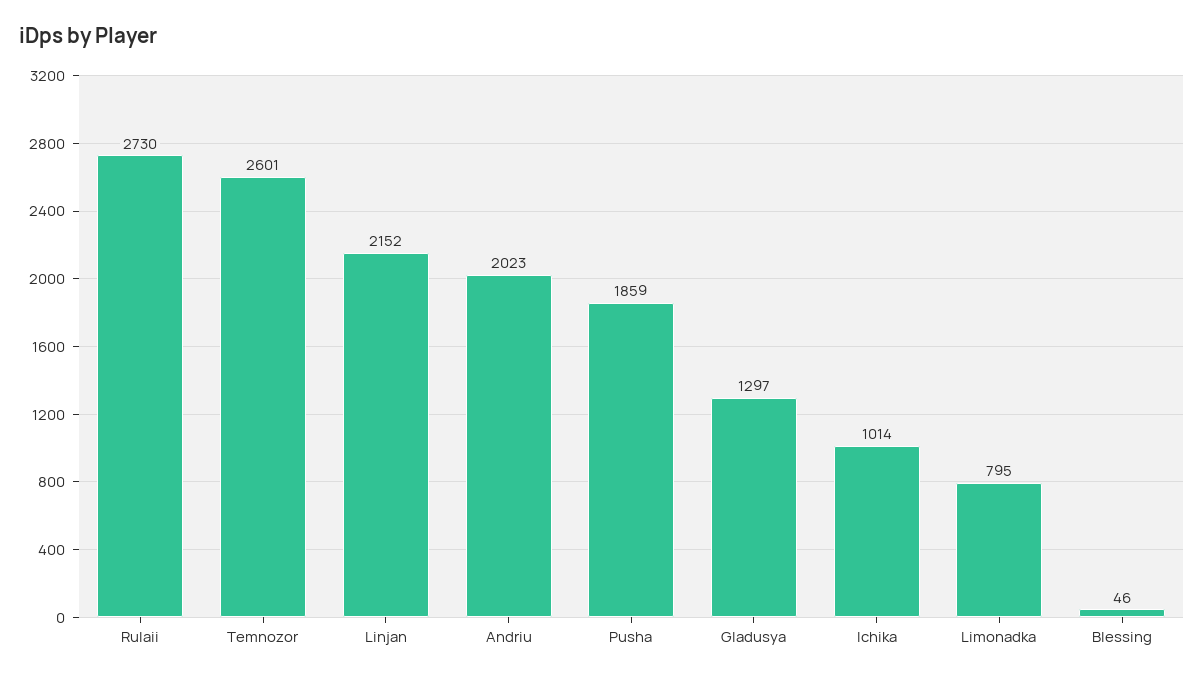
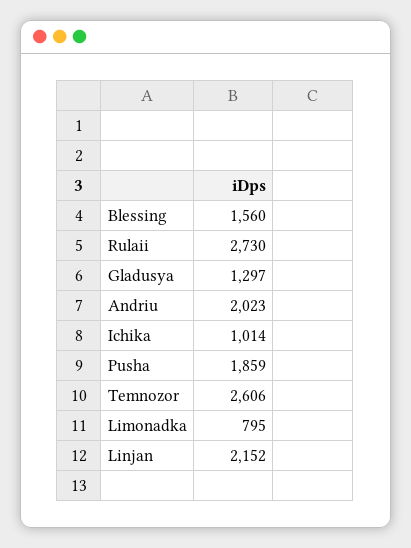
  {
    "Rulaii": 2730,
-   "Temnozor": 2601,
+   "Temnozor": 2606,
    "Linjan": 2152,
    "Andriu": 2023,
    "Pusha": 1859,
    "Gladusya": 1297,
    "Ichika": 1014,
    "Limonadka": 795,
-   "Blessing": 46
+   "Blessing": 1560
  }

